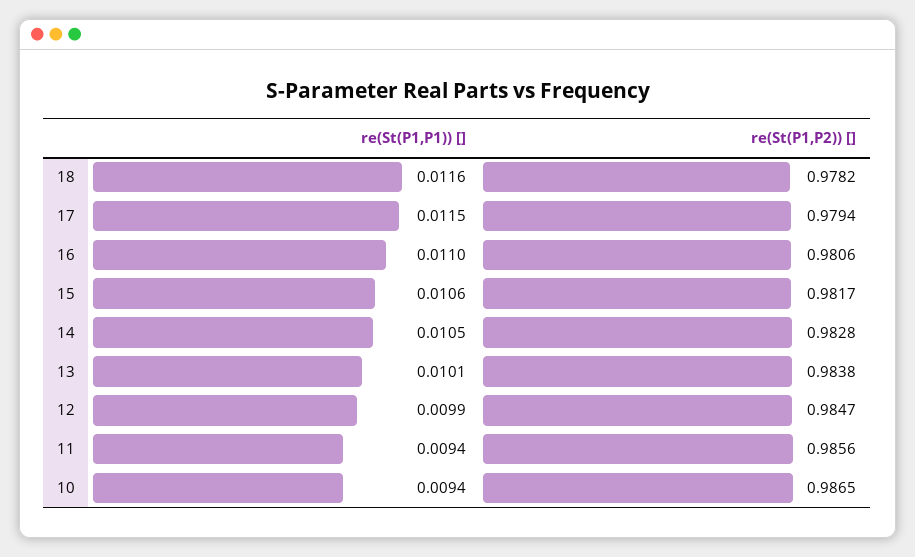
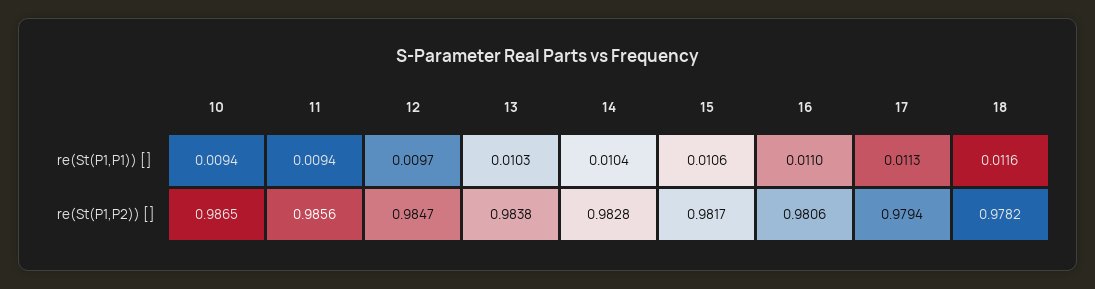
  {
    "re(St(P1,P1)) []": {
      "18": 0.0116,
-     "17": 0.0115,
+     "17": 0.0113,
      "16": 0.011,
      "15": 0.0106,
-     "14": 0.0105,
+     "14": 0.0104,
-     "13": 0.0101,
+     "13": 0.0103,
-     "12": 0.0099,
+     "12": 0.0097,
      "11": 0.0094,
      "10": 0.0094
    },
    "re(St(P1,P2)) []": {
      "18": 0.9782,
      "17": 0.9794,
      "16": 0.9806,
      "15": 0.9817,
      "14": 0.9828,
      "13": 0.9838,
      "12": 0.9847,
      "11": 0.9856,
      "10": 0.9865
    }
  }

